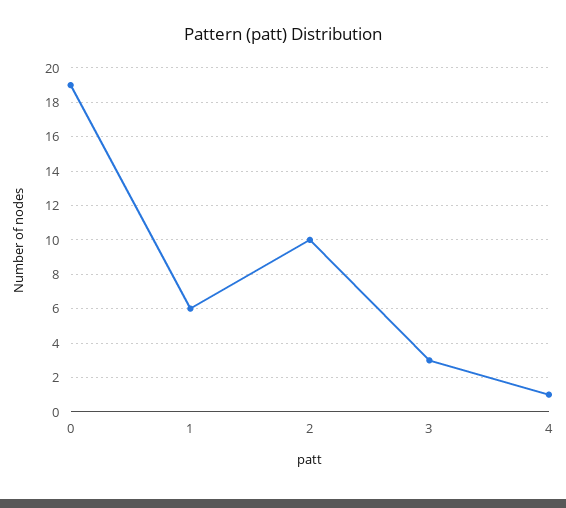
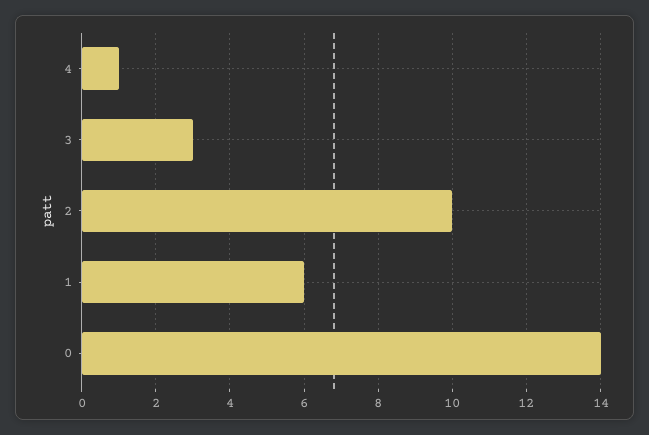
  {
-   "0": 19,
+   "0": 14,
    "1": 6,
    "2": 10,
    "3": 3,
    "4": 1
  }

